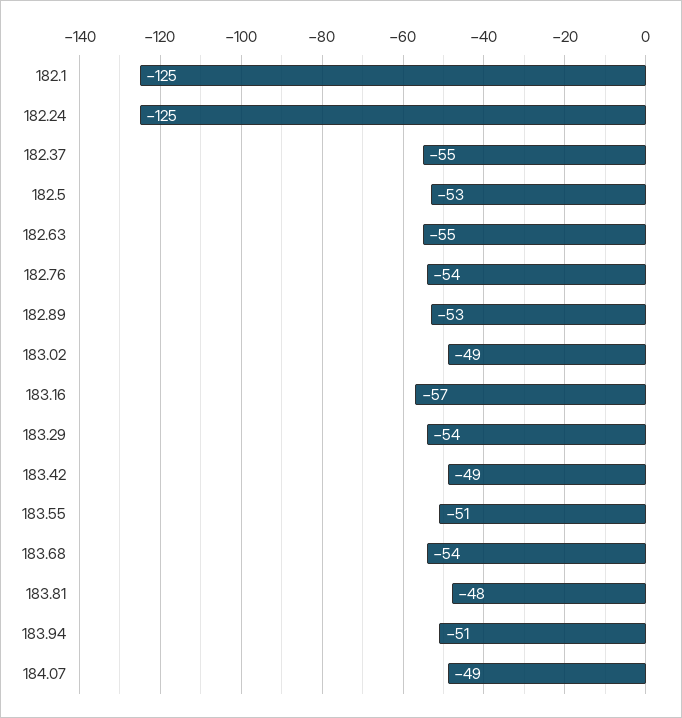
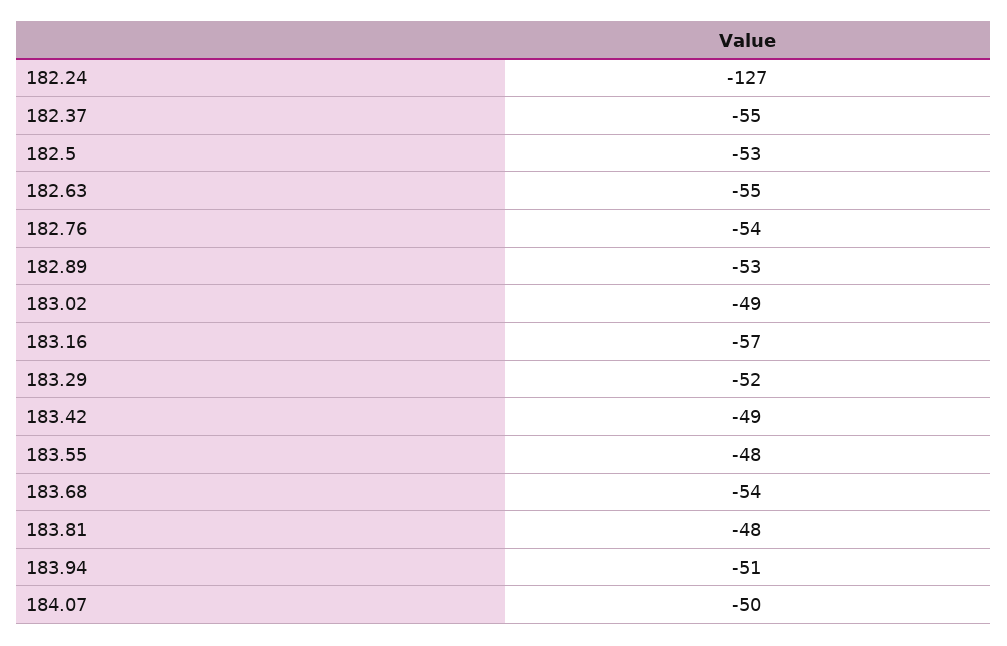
  {
-   "182.1": -125,
-   "182.24": -125,
+   "182.24": -127,
    "182.37": -55,
    "182.5": -53,
    "182.63": -55,
    "182.76": -54,
    "182.89": -53,
    "183.02": -49,
    "183.16": -57,
-   "183.29": -54,
+   "183.29": -52,
    "183.42": -49,
-   "183.55": -51,
+   "183.55": -48,
    "183.68": -54,
    "183.81": -48,
    "183.94": -51,
-   "184.07": -49
+   "184.07": -50
  }

